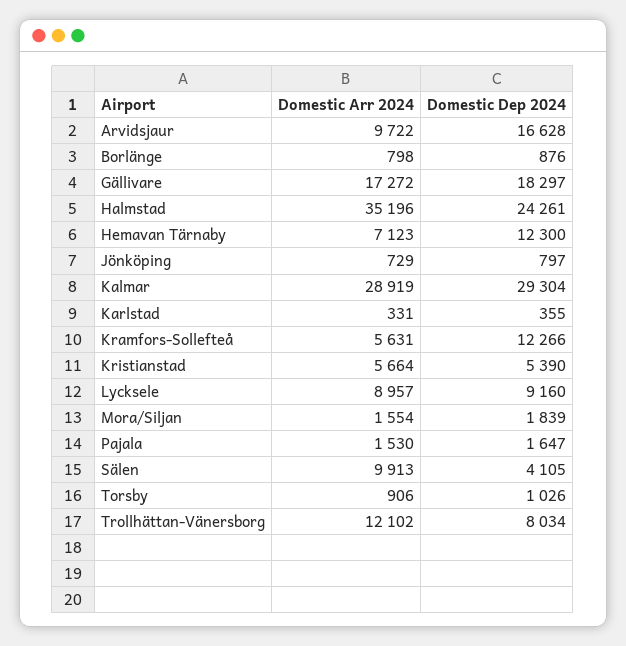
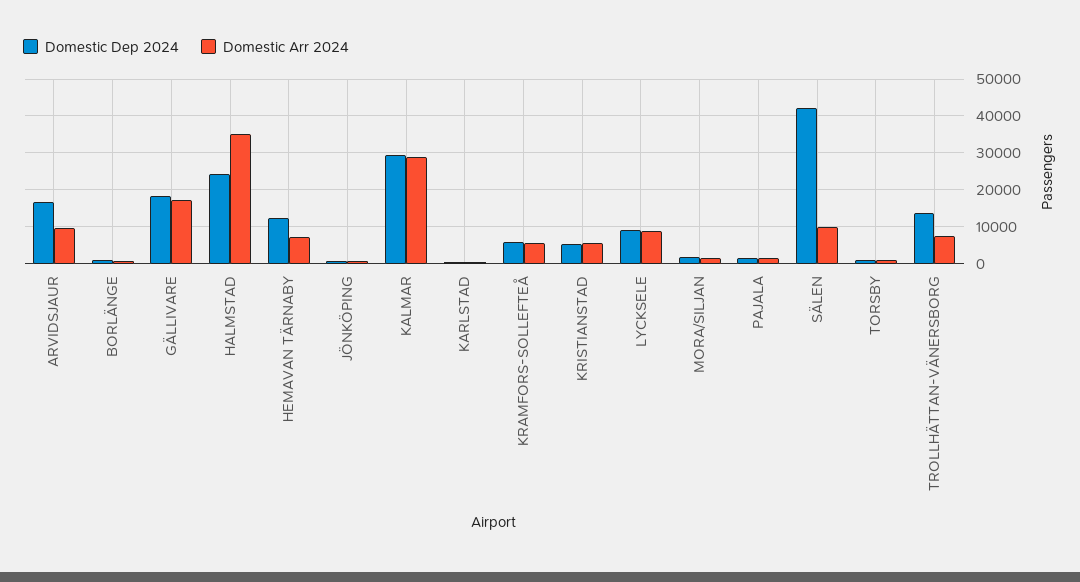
  {
    "Domestic Arr 2024": {
      "Arvidsjaur": 9722,
      "Borlänge": 798,
      "Gällivare": 17272,
      "Halmstad": 35196,
      "Hemavan Tärnaby": 7123,
      "Jönköping": 729,
      "Kalmar": 28919,
      "Karlstad": 331,
      "Kramfors-Sollefteå": 5631,
      "Kristianstad": 5664,
      "Lycksele": 8957,
      "Mora/Siljan": 1554,
      "Pajala": 1530,
      "Sälen": 9913,
      "Torsby": 906,
-     "Trollhättan-Vänersborg": 12102
+     "Trollhättan-Vänersborg": 8000
    },
    "Domestic Dep 2024": {
      "Arvidsjaur": 16628,
      "Borlänge": 876,
      "Gällivare": 18297,
      "Halmstad": 24261,
      "Hemavan Tärnaby": 12300,
      "Jönköping": 797,
      "Kalmar": 29304,
      "Karlstad": 355,
-     "Kramfors-Sollefteå": 12266,
+     "Kramfors-Sollefteå": 6000,
      "Kristianstad": 5390,
      "Lycksele": 9160,
      "Mora/Siljan": 1839,
      "Pajala": 1647,
-     "Sälen": 4105,
+     "Sälen": 42000,
      "Torsby": 1026,
-     "Trollhättan-Vänersborg": 8034
+     "Trollhättan-Vänersborg": 14000
    }
  }

